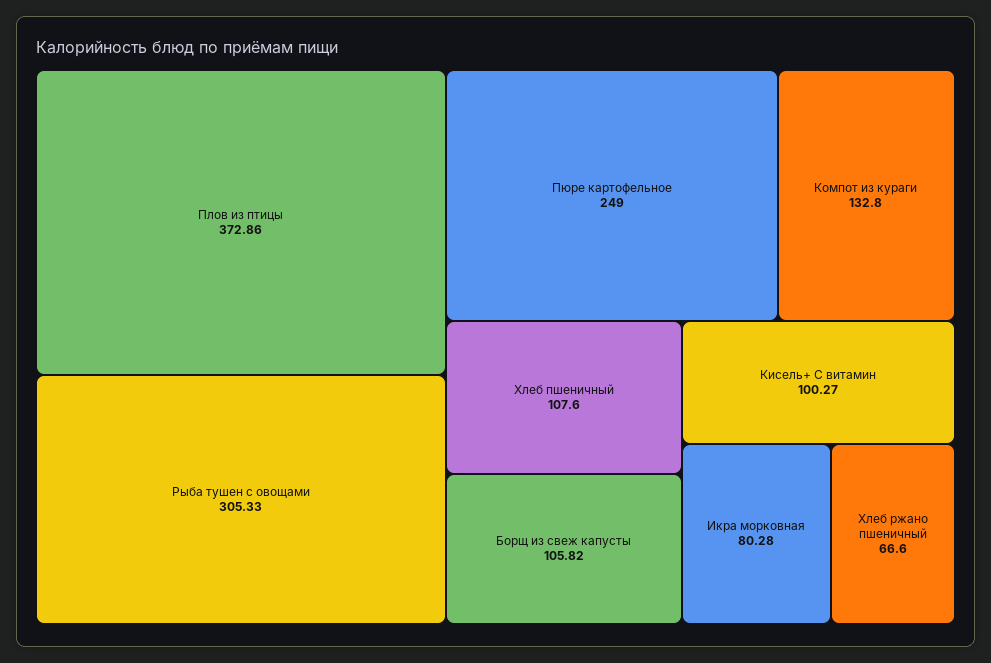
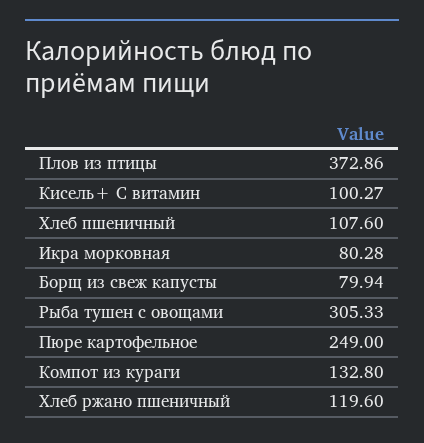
  {
    "Плов из птицы": 372.86,
    "Рыба тушен с овощами": 305.33,
    "Пюре картофельное": 249,
    "Компот из кураги": 132.8,
    "Хлеб пшеничный": 107.6,
-   "Борщ из свеж капусты": 105.82,
+   "Борщ из свеж капусты": 79.94,
    "Кисель+ С витамин": 100.27,
    "Икра морковная": 80.28,
-   "Хлеб ржано пшеничный": 66.6
+   "Хлеб ржано пшеничный": 119.6
  }

